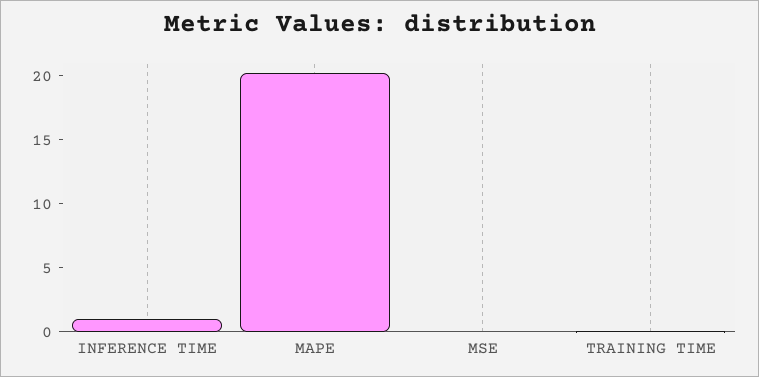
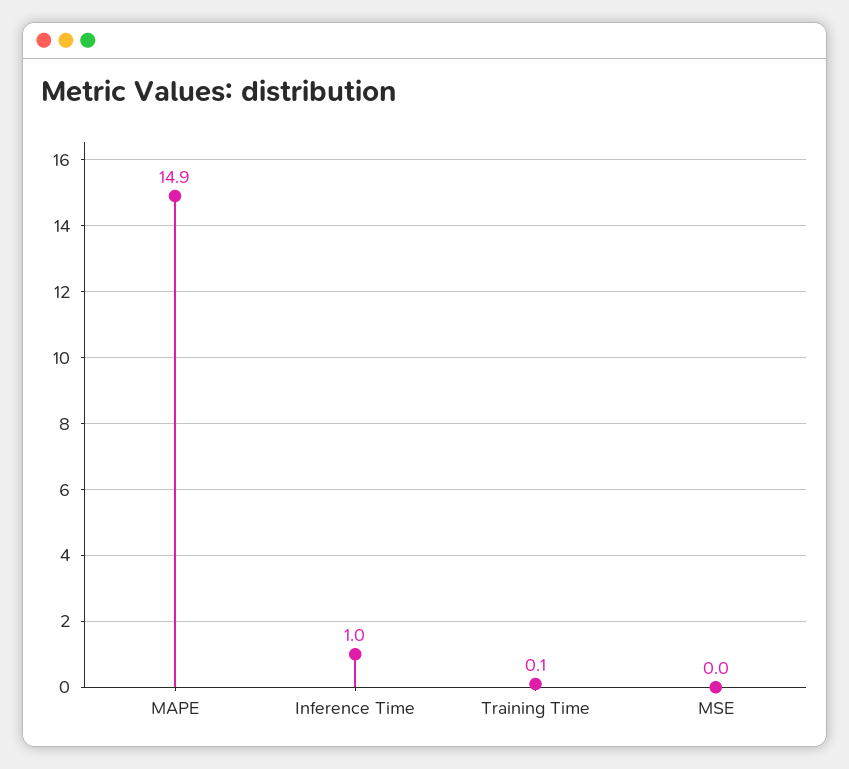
  {
    "INFERENCE TIME": 1,
-   "MAPE": 20,
+   "MAPE": 14.9,
    "MSE": 0,
    "TRAINING TIME": 0.1
  }

